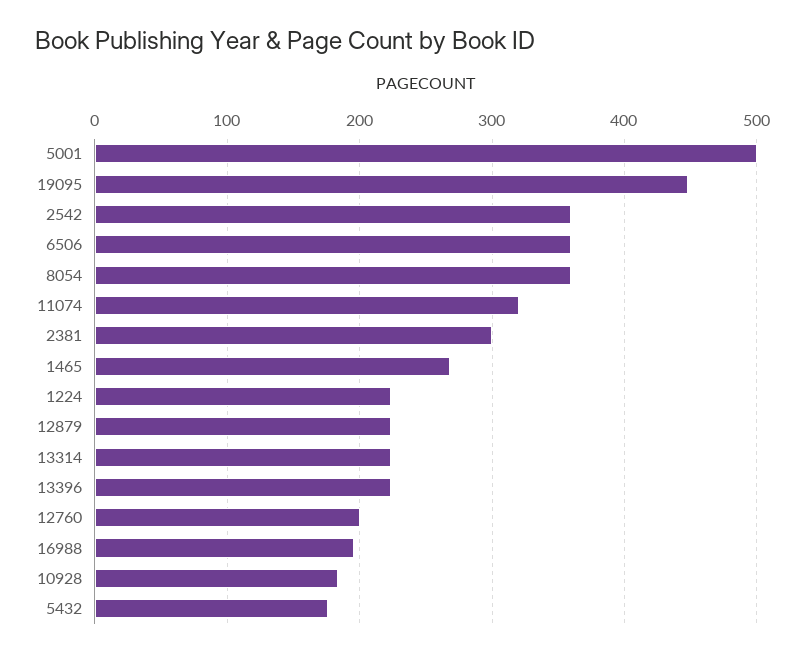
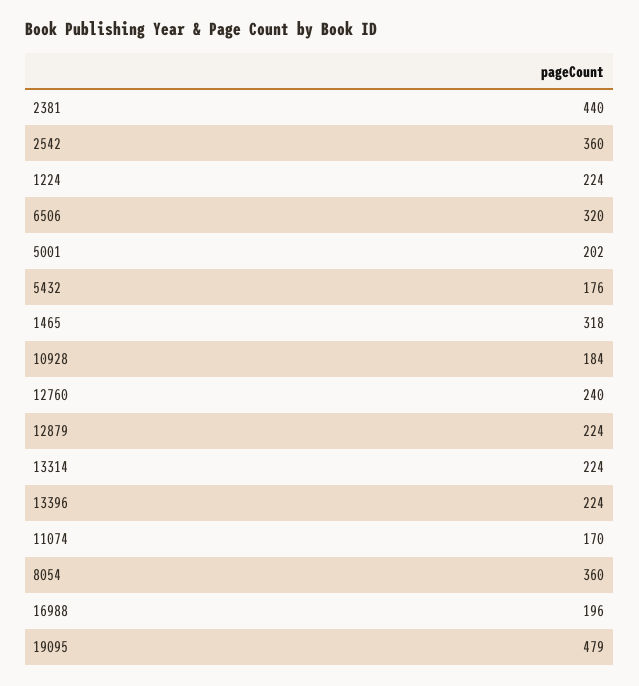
  {
-   "5001": 500,
+   "5001": 202,
-   "19095": 450,
+   "19095": 479,
    "2542": 360,
-   "6506": 360,
+   "6506": 320,
    "8054": 360,
-   "11074": 320,
+   "11074": 170,
-   "2381": 300,
+   "2381": 440,
-   "1465": 270,
+   "1465": 318,
    "1224": 224,
    "12879": 224,
    "13314": 224,
    "13396": 224,
-   "12760": 200,
+   "12760": 240,
    "16988": 196,
    "10928": 184,
    "5432": 176
  }

